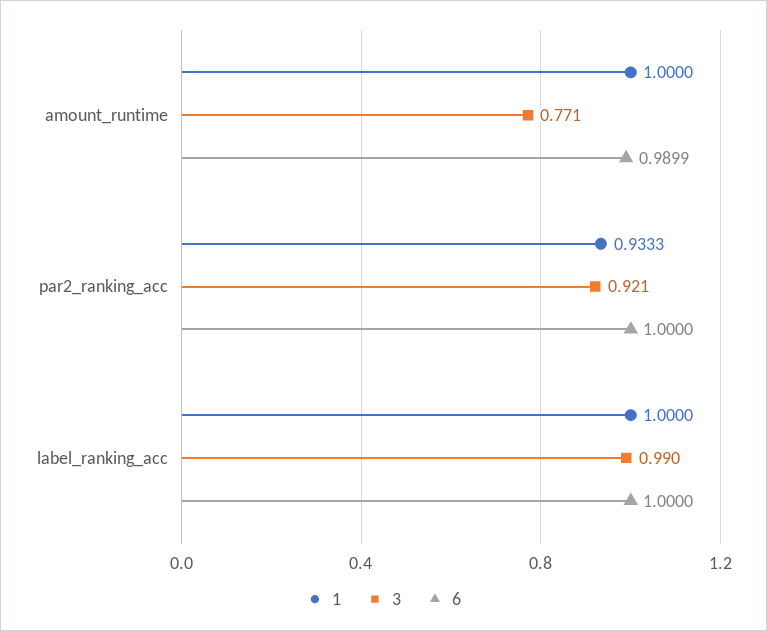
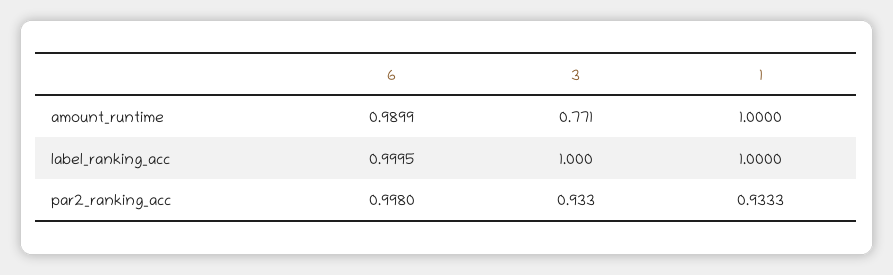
  {
    "1": {
      "amount_runtime": 1,
      "par2_ranking_acc": 0.9333,
      "label_ranking_acc": 1
    },
    "3": {
      "amount_runtime": 0.771,
-     "par2_ranking_acc": 0.921,
+     "par2_ranking_acc": 0.933,
-     "label_ranking_acc": 0.99
+     "label_ranking_acc": 1
    },
    "6": {
      "amount_runtime": 0.9899,
-     "par2_ranking_acc": 1,
+     "par2_ranking_acc": 0.998,
-     "label_ranking_acc": 1
+     "label_ranking_acc": 0.9995
    }
  }

